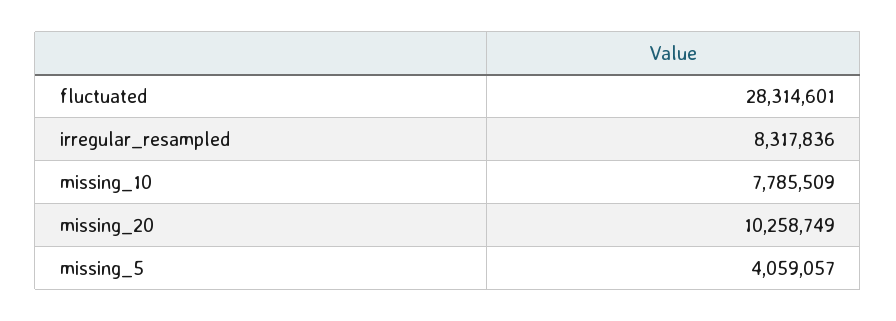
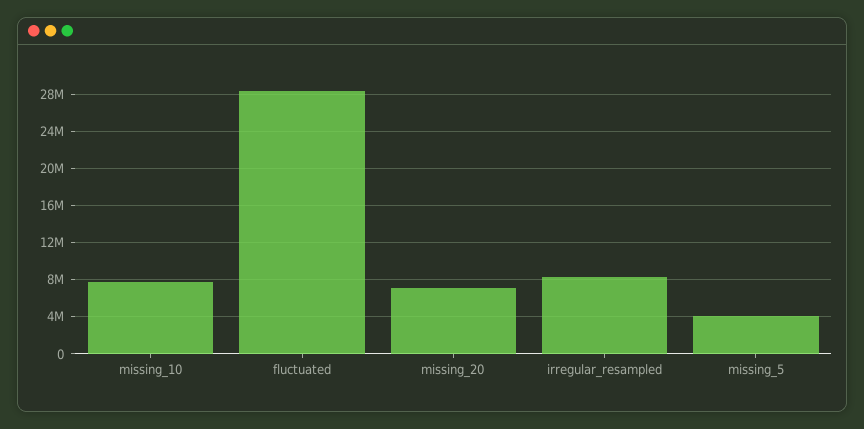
  {
    "fluctuated": 28314601,
    "irregular_resampled": 8317836,
    "missing_10": 7785509,
-   "missing_20": 10258749,
+   "missing_20": 7000000,
    "missing_5": 4059057
  }

